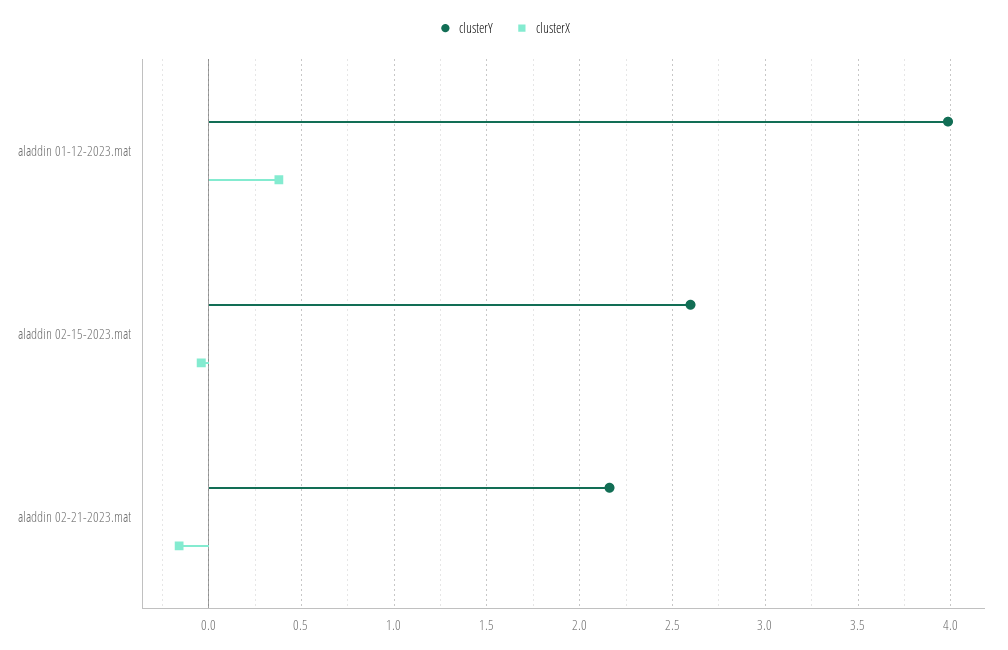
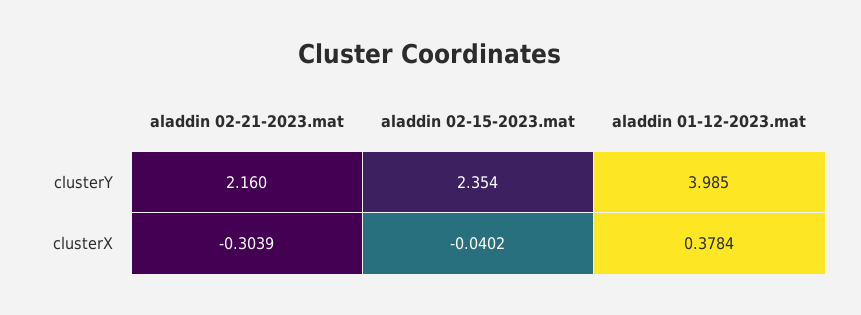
  {
    "clusterY": {
      "aladdin 01-12-2023.mat": 3.985,
-     "aladdin 02-15-2023.mat": 2.6,
+     "aladdin 02-15-2023.mat": 2.354,
      "aladdin 02-21-2023.mat": 2.16
    },
    "clusterX": {
      "aladdin 01-12-2023.mat": 0.3784,
      "aladdin 02-15-2023.mat": -0.0402,
-     "aladdin 02-21-2023.mat": -0.15
+     "aladdin 02-21-2023.mat": -0.3039
    }
  }

